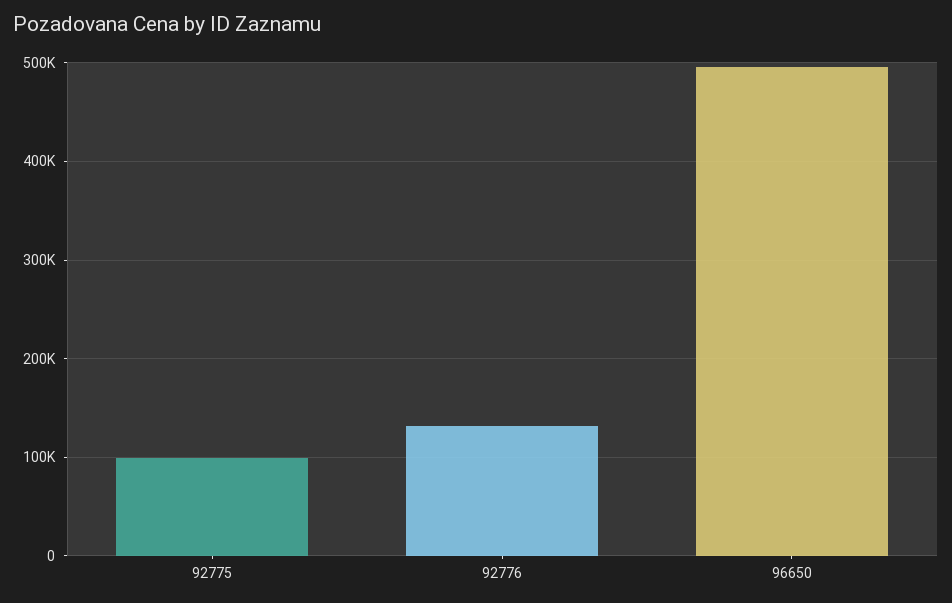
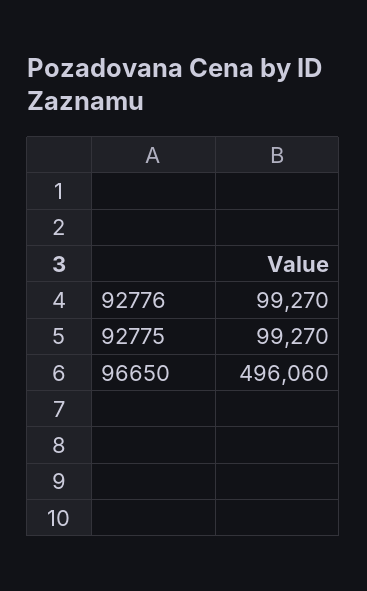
  {
    "92775": 99270,
-   "92776": 130000,
+   "92776": 99270,
    "96650": 496060
  }

